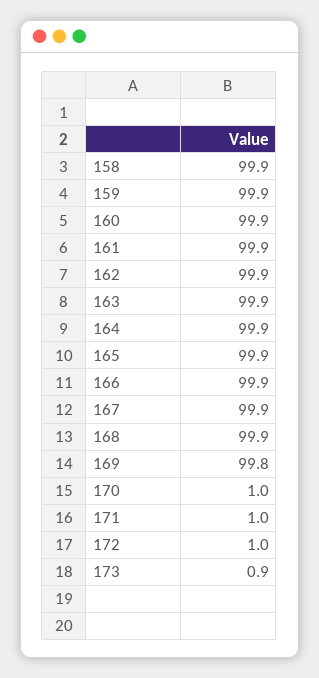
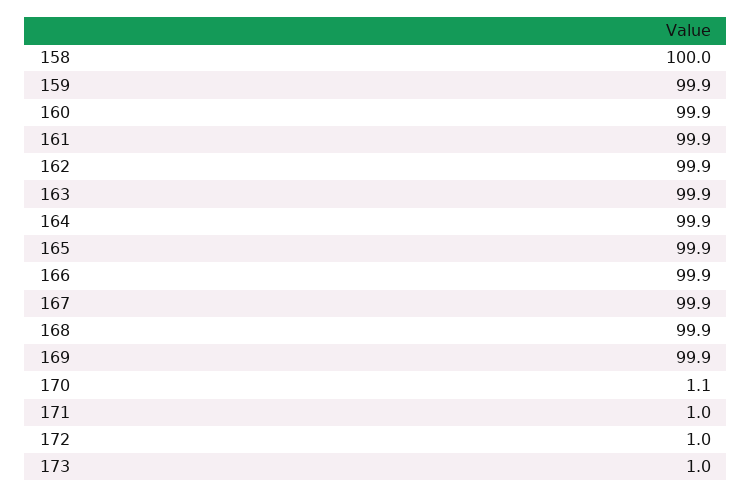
  {
-   "158": 99.9,
+   "158": 100,
    "159": 99.9,
    "160": 99.9,
    "161": 99.9,
    "162": 99.9,
    "163": 99.9,
    "164": 99.9,
    "165": 99.9,
    "166": 99.9,
    "167": 99.9,
    "168": 99.9,
-   "169": 99.8,
+   "169": 99.9,
-   "170": 1,
+   "170": 1.1,
    "171": 1,
    "172": 1,
-   "173": 0.9
+   "173": 1
  }

